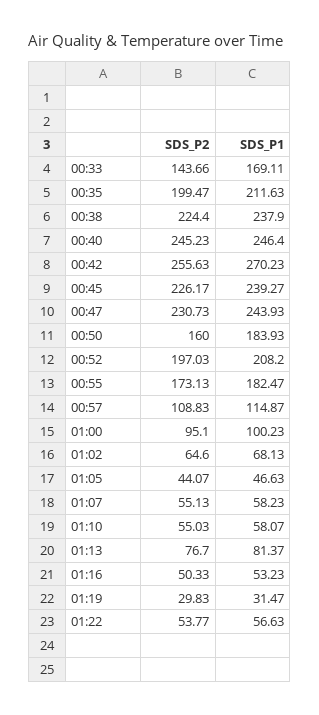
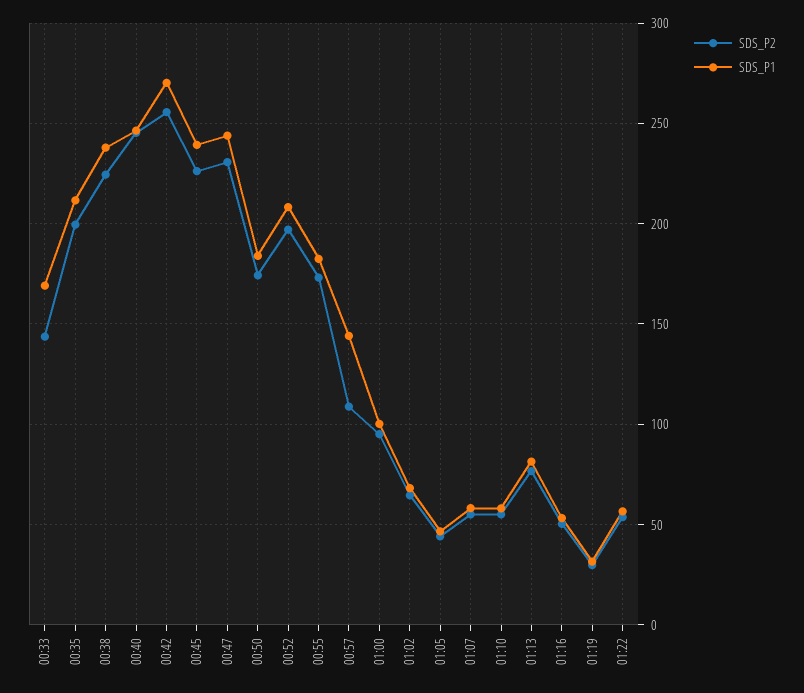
  {
    "SDS_P2": {
      "00:33": 143.66,
      "00:35": 199.47,
      "00:38": 224.4,
      "00:40": 245.23,
      "00:42": 255.63,
      "00:45": 226.17,
      "00:47": 230.73,
-     "00:50": 160,
+     "00:50": 175,
      "00:52": 197.03,
      "00:55": 173.13,
      "00:57": 108.83,
      "01:00": 95.1,
      "01:02": 64.6,
      "01:05": 44.07,
      "01:07": 55.13,
      "01:10": 55.03,
      "01:13": 76.7,
      "01:16": 50.33,
      "01:19": 29.83,
      "01:22": 53.77
    },
    "SDS_P1": {
      "00:33": 169.11,
      "00:35": 211.63,
      "00:38": 237.9,
      "00:40": 246.4,
      "00:42": 270.23,
      "00:45": 239.27,
      "00:47": 243.93,
      "00:50": 183.93,
      "00:52": 208.2,
      "00:55": 182.47,
-     "00:57": 114.87,
+     "00:57": 145,
      "01:00": 100.23,
      "01:02": 68.13,
      "01:05": 46.63,
      "01:07": 58.23,
      "01:10": 58.07,
      "01:13": 81.37,
      "01:16": 53.23,
      "01:19": 31.47,
      "01:22": 56.63
    }
  }

